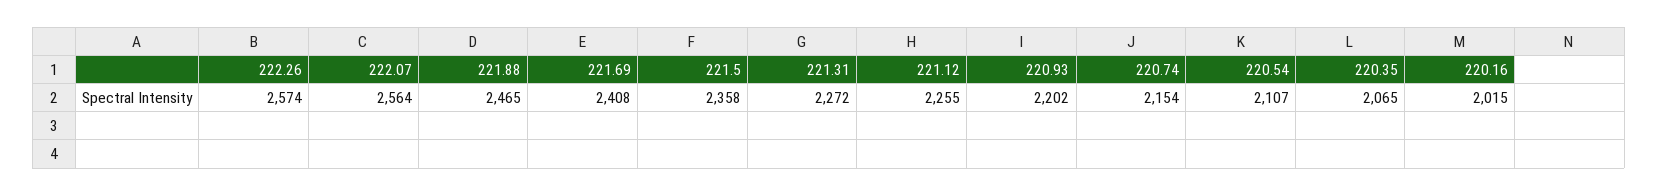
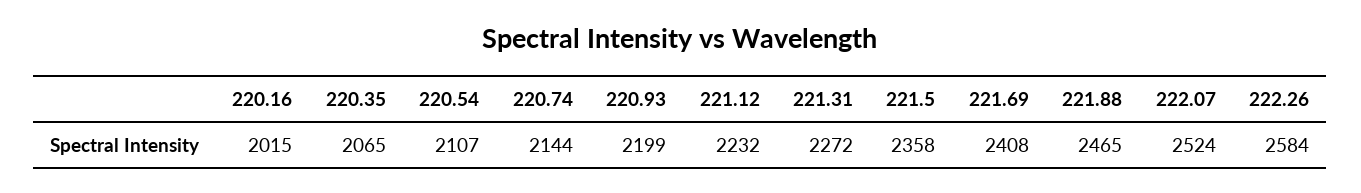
  {
-   "222.26": 2574,
+   "222.26": 2584,
-   "222.07": 2564,
+   "222.07": 2524,
    "221.88": 2465,
    "221.69": 2408,
    "221.5": 2358,
    "221.31": 2272,
-   "221.12": 2255,
+   "221.12": 2232,
-   "220.93": 2202,
+   "220.93": 2199,
-   "220.74": 2154,
+   "220.74": 2144,
    "220.54": 2107,
    "220.35": 2065,
    "220.16": 2015
  }

